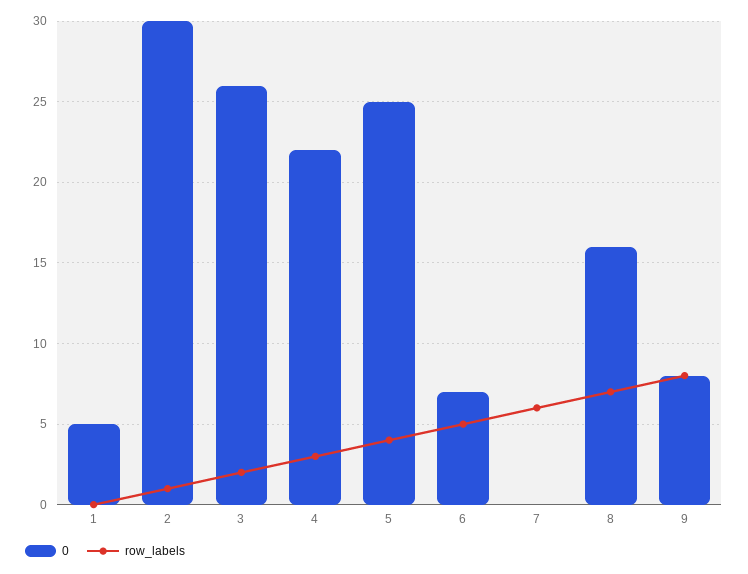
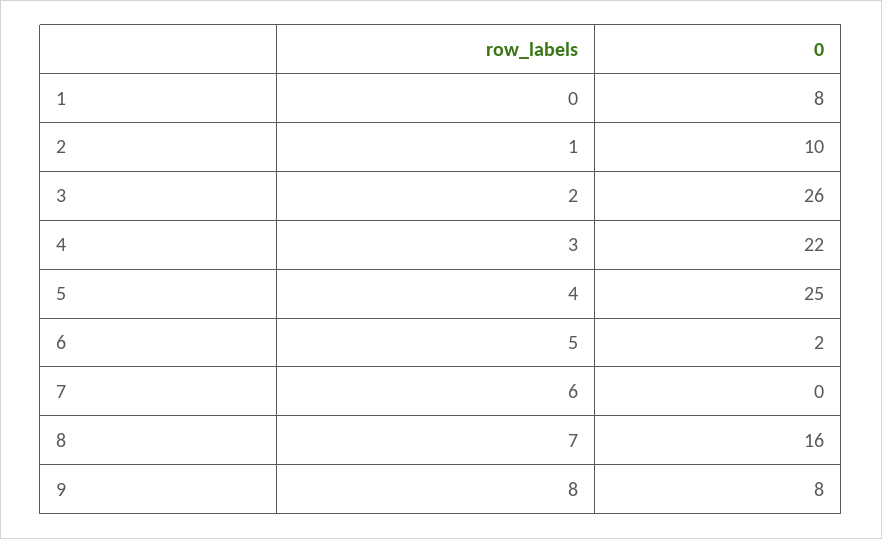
  {
    "0": {
-     "1": 5,
+     "1": 8,
-     "2": 30,
+     "2": 10,
      "3": 26,
      "4": 22,
      "5": 25,
-     "6": 7,
+     "6": 2,
      "7": 0,
      "8": 16,
      "9": 8
    },
    "row_labels": {
      "1": 0,
      "2": 1,
      "3": 2,
      "4": 3,
      "5": 4,
      "6": 5,
      "7": 6,
      "8": 7,
      "9": 8
    }
  }

